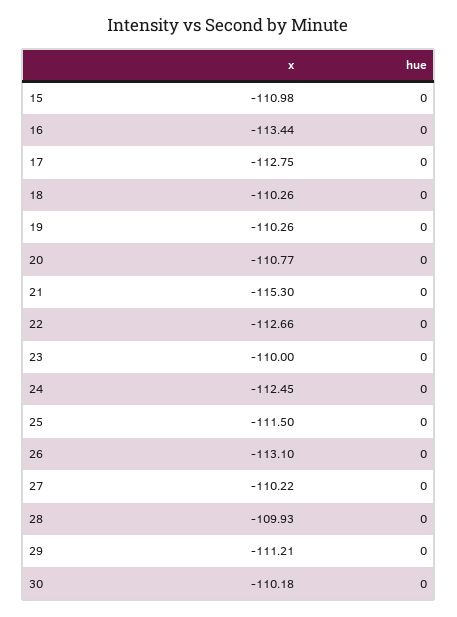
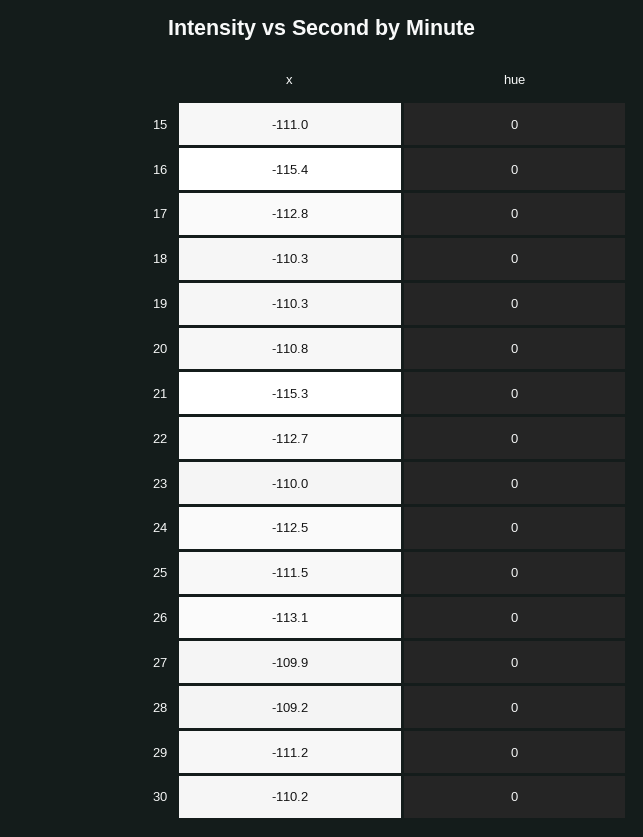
  {
    "x": {
      "15": -110.98,
-     "16": -113.44,
+     "16": -115.4,
      "17": -112.75,
      "18": -110.26,
      "19": -110.26,
      "20": -110.77,
      "21": -115.3,
      "22": -112.66,
      "23": -110,
      "24": -112.45,
      "25": -111.5,
      "26": -113.1,
-     "27": -110.22,
+     "27": -109.9,
-     "28": -109.93,
+     "28": -109.2,
      "29": -111.21,
      "30": -110.18
    },
    "hue": {
      "15": 0,
      "16": 0,
      "17": 0,
      "18": 0,
      "19": 0,
      "20": 0,
      "21": 0,
      "22": 0,
      "23": 0,
      "24": 0,
      "25": 0,
      "26": 0,
      "27": 0,
      "28": 0,
      "29": 0,
      "30": 0
    }
  }

